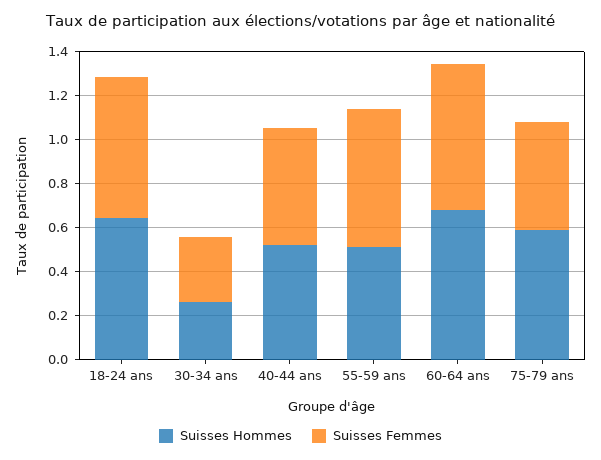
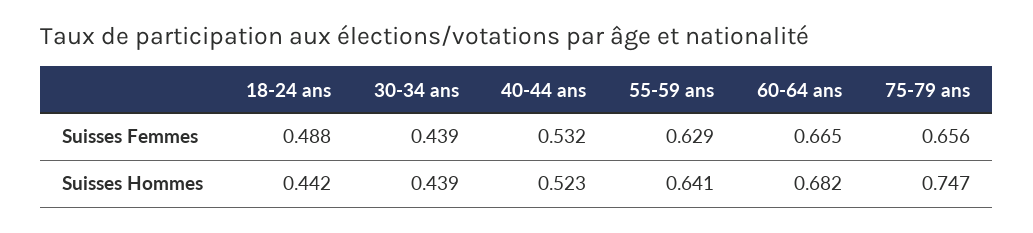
  {
    "Suisses Hommes": {
-     "18-24 ans": 0.65,
+     "18-24 ans": 0.442,
-     "30-34 ans": 0.25,
+     "30-34 ans": 0.439,
      "40-44 ans": 0.523,
-     "55-59 ans": 0.5,
+     "55-59 ans": 0.641,
      "60-64 ans": 0.682,
-     "75-79 ans": 0.6
+     "75-79 ans": 0.747
    },
    "Suisses Femmes": {
-     "18-24 ans": 0.65,
+     "18-24 ans": 0.488,
-     "30-34 ans": 0.3,
+     "30-34 ans": 0.439,
      "40-44 ans": 0.532,
      "55-59 ans": 0.629,
      "60-64 ans": 0.665,
-     "75-79 ans": 0.5
+     "75-79 ans": 0.656
    }
  }

